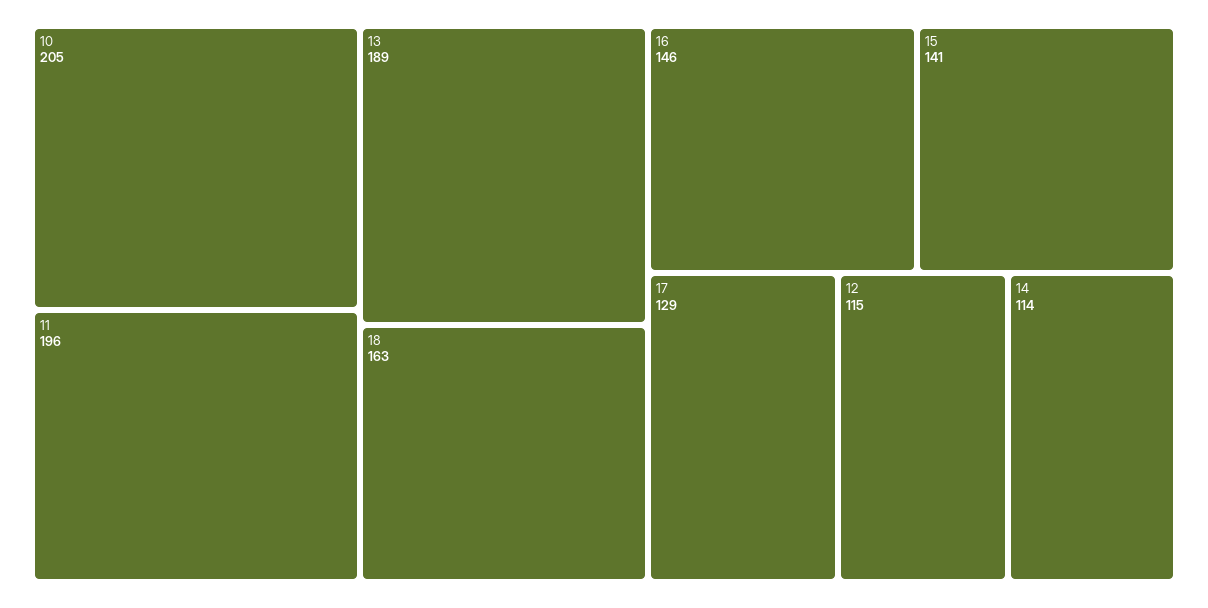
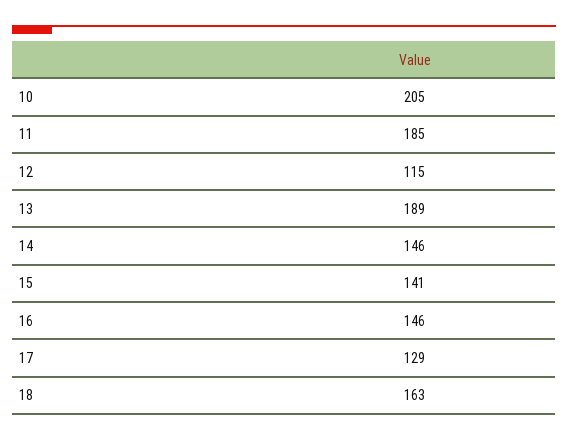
  {
    "10": 205,
-   "11": 196,
+   "11": 185,
    "13": 189,
    "18": 163,
    "16": 146,
    "15": 141,
    "17": 129,
    "12": 115,
-   "14": 114
+   "14": 146
  }

